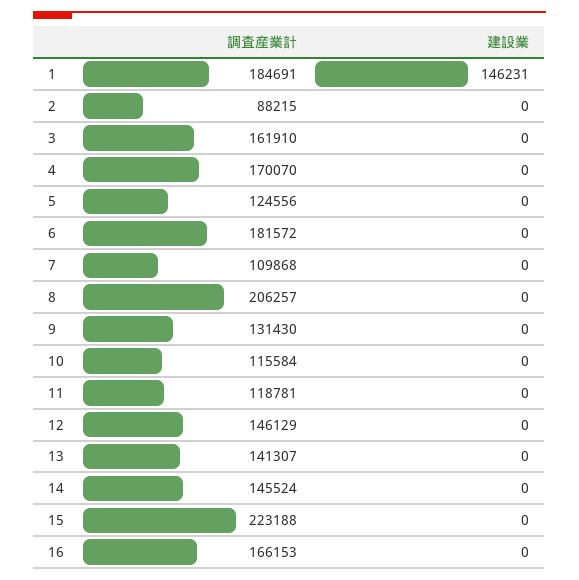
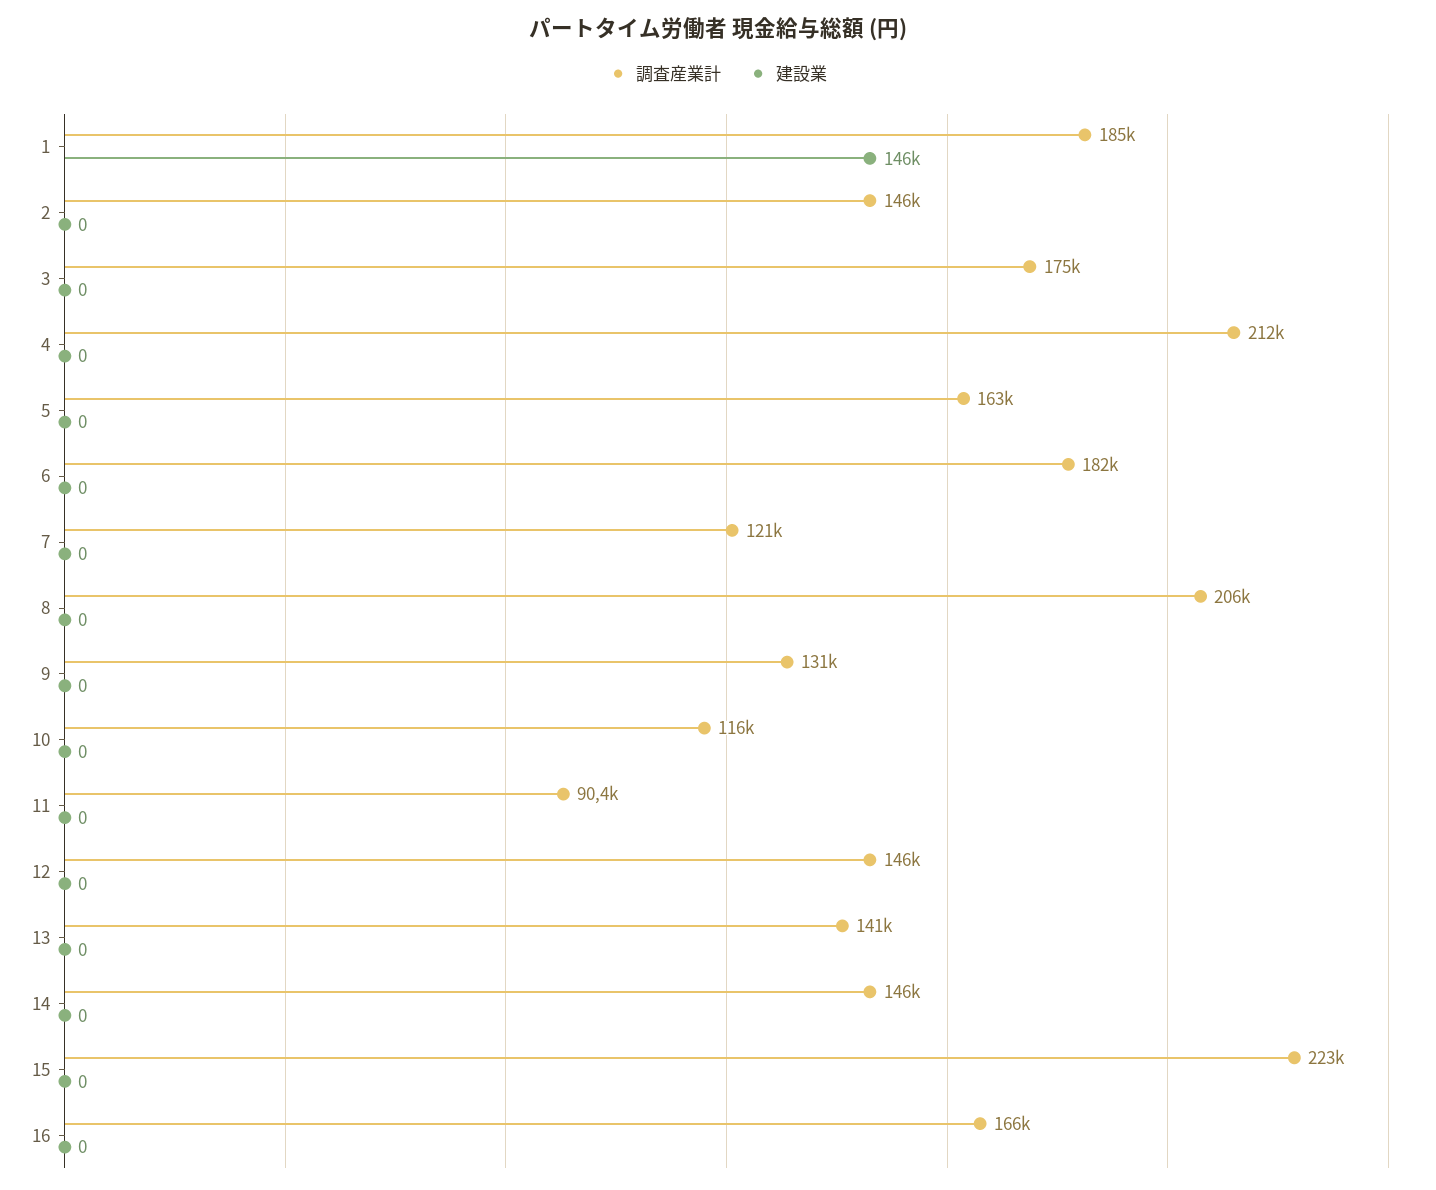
  {
    "調査産業計": {
      "1": 184691,
-     "2": 88215,
+     "2": 146000,
-     "3": 161910,
+     "3": 175000,
-     "4": 170070,
+     "4": 212000,
-     "5": 124556,
+     "5": 163000,
      "6": 181572,
-     "7": 109868,
+     "7": 121000,
      "8": 206257,
      "9": 131430,
      "10": 115584,
-     "11": 118781,
+     "11": 90400,
      "12": 146129,
      "13": 141307,
      "14": 145524,
      "15": 223188,
      "16": 166153
    },
    "建設業": {
      "1": 146231,
      "2": 0,
      "3": 0,
      "4": 0,
      "5": 0,
      "6": 0,
      "7": 0,
      "8": 0,
      "9": 0,
      "10": 0,
      "11": 0,
      "12": 0,
      "13": 0,
      "14": 0,
      "15": 0,
      "16": 0
    }
  }

